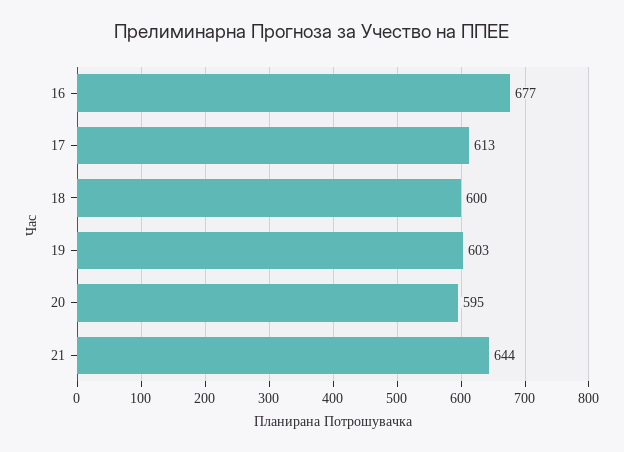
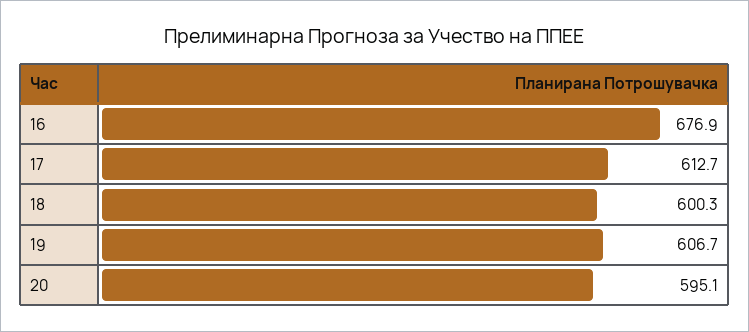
  {
    "16": 676.9,
    "17": 612.7,
    "18": 600.3,
-   "19": 603,
+   "19": 606.7,
-   "20": 595.1,
+   "20": 595.1
-   "21": 644
  }

